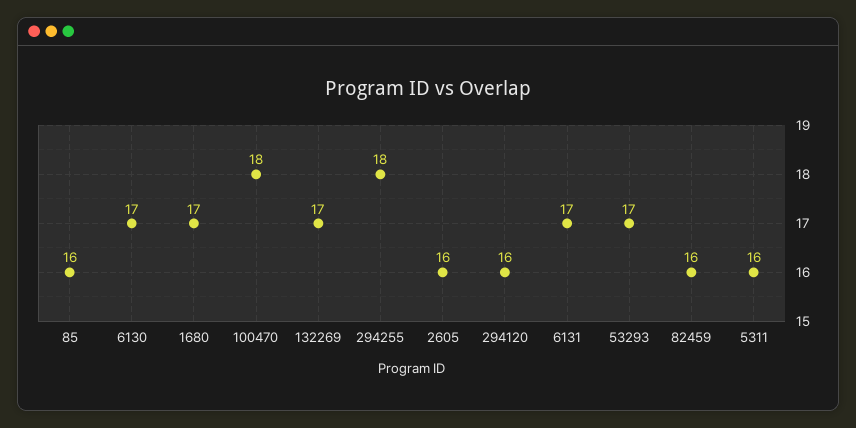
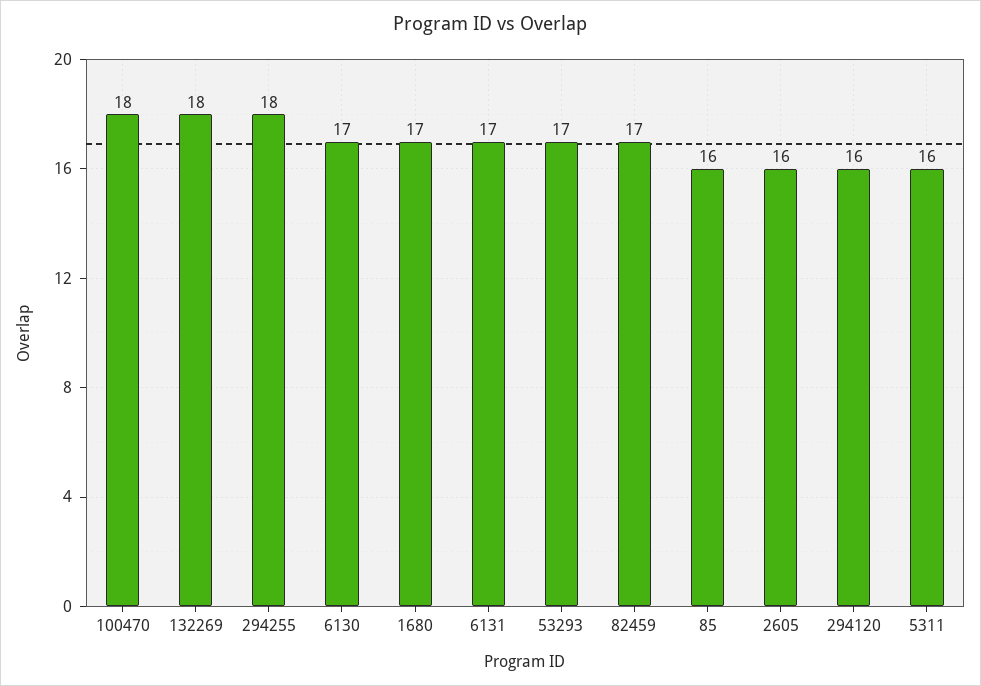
  {
    "85": 16,
    "6130": 17,
    "1680": 17,
    "100470": 18,
-   "132269": 17,
+   "132269": 18,
    "294255": 18,
    "2605": 16,
    "294120": 16,
    "6131": 17,
    "53293": 17,
-   "82459": 16,
+   "82459": 17,
    "5311": 16
  }

